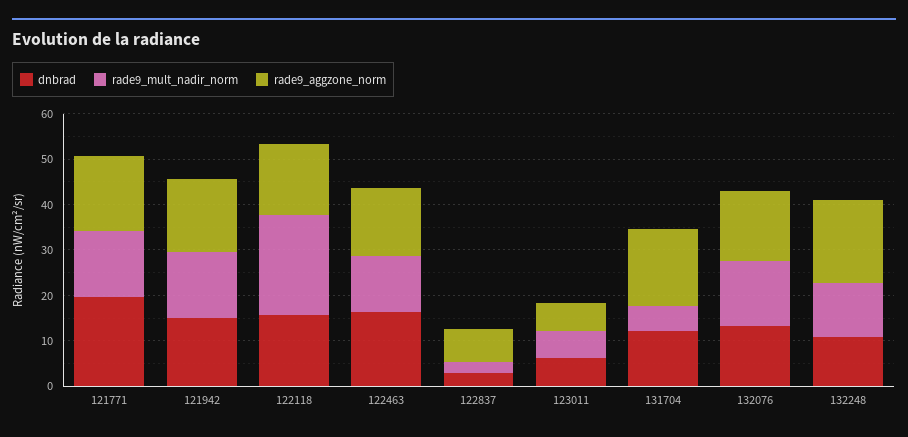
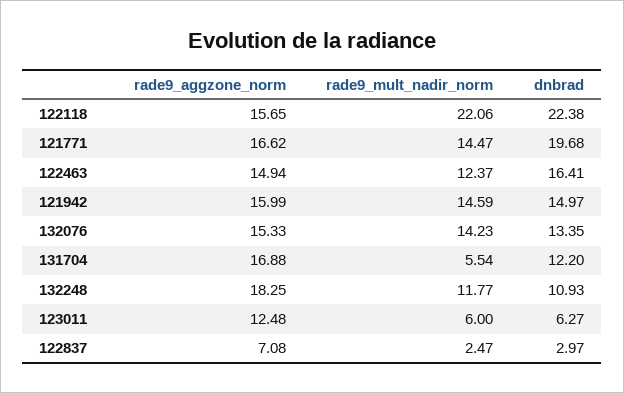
  {
    "dnbrad": {
      "121771": 19.68,
      "121942": 14.97,
-     "122118": 16,
+     "122118": 22.38,
      "122463": 16.41,
      "122837": 2.97,
      "123011": 6.27,
      "131704": 12.2,
      "132076": 13.35,
      "132248": 10.93
    },
    "rade9_mult_nadir_norm": {
      "121771": 14.47,
      "121942": 14.59,
      "122118": 22.06,
      "122463": 12.37,
      "122837": 2.47,
      "123011": 6,
      "131704": 5.54,
      "132076": 14.23,
      "132248": 11.77
    },
    "rade9_aggzone_norm": {
      "121771": 16.62,
      "121942": 15.99,
      "122118": 15.65,
      "122463": 14.94,
      "122837": 7.08,
-     "123011": 6,
+     "123011": 12.48,
      "131704": 16.88,
      "132076": 15.33,
      "132248": 18.25
    }
  }

